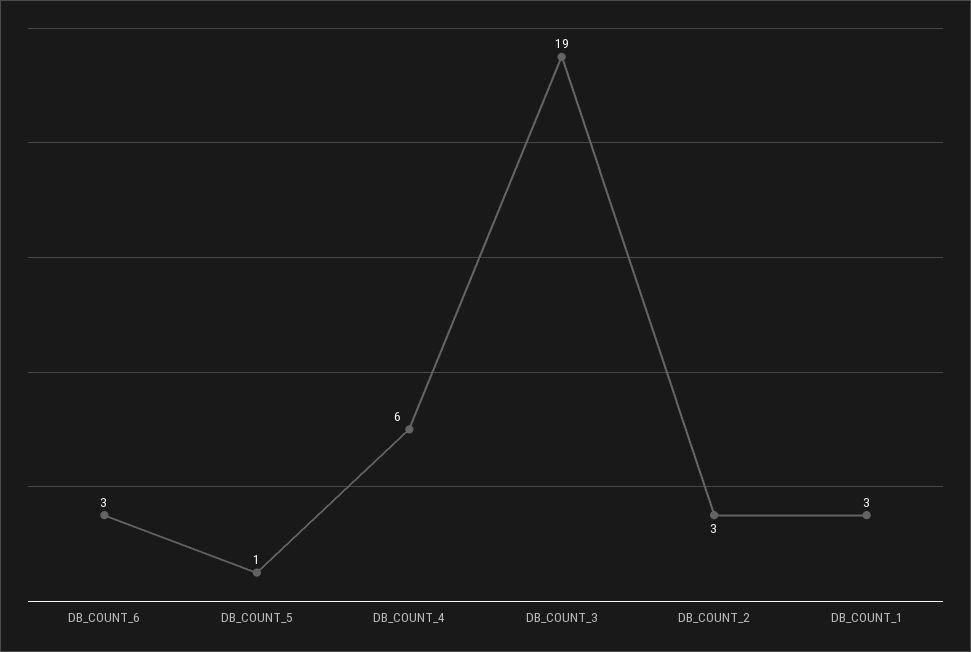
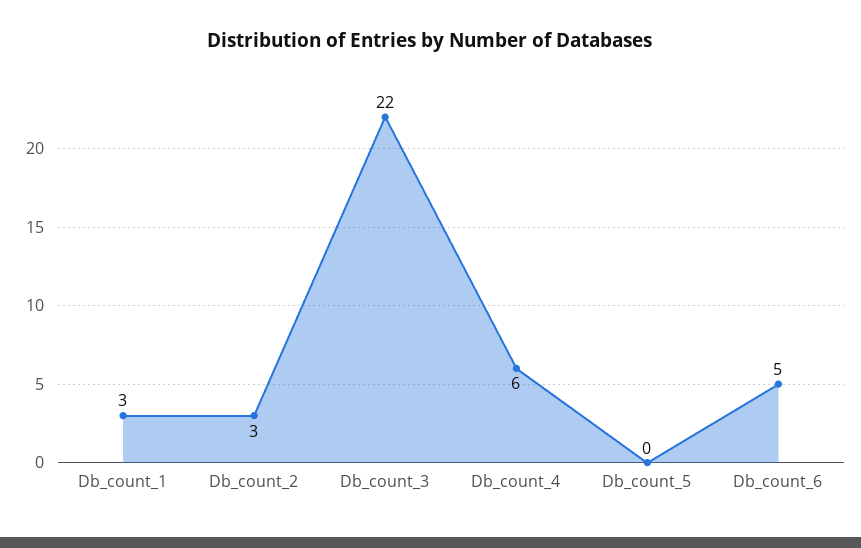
  {
-   "DB_COUNT_6": 3,
+   "DB_COUNT_6": 5,
-   "DB_COUNT_5": 1,
+   "DB_COUNT_5": 0,
    "DB_COUNT_4": 6,
-   "DB_COUNT_3": 19,
+   "DB_COUNT_3": 22,
    "DB_COUNT_2": 3,
    "DB_COUNT_1": 3
  }

